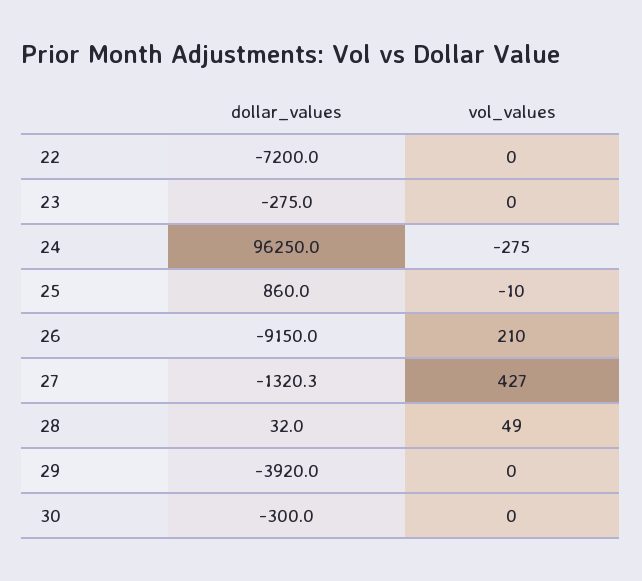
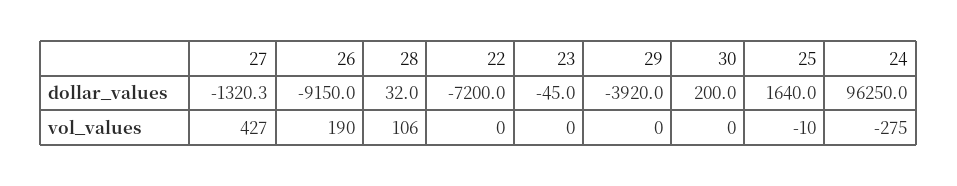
  {
    "dollar_values": {
      "22": -7200,
-     "23": -275,
+     "23": -45,
      "24": 96250,
-     "25": 860,
+     "25": 1640,
      "26": -9150,
      "27": -1320.3,
      "28": 32,
      "29": -3920,
-     "30": -300
+     "30": 200
    },
    "vol_values": {
      "22": 0,
      "23": 0,
      "24": -275,
      "25": -10,
-     "26": 210,
+     "26": 190,
      "27": 427,
-     "28": 49,
+     "28": 106,
      "29": 0,
      "30": 0
    }
  }

